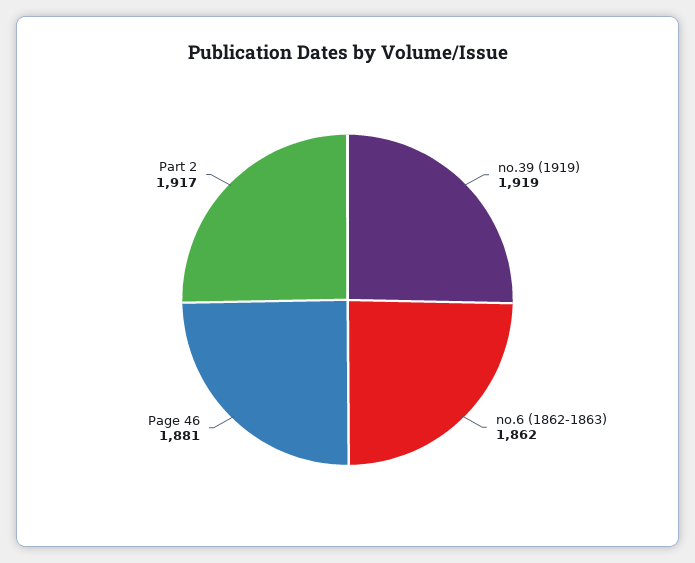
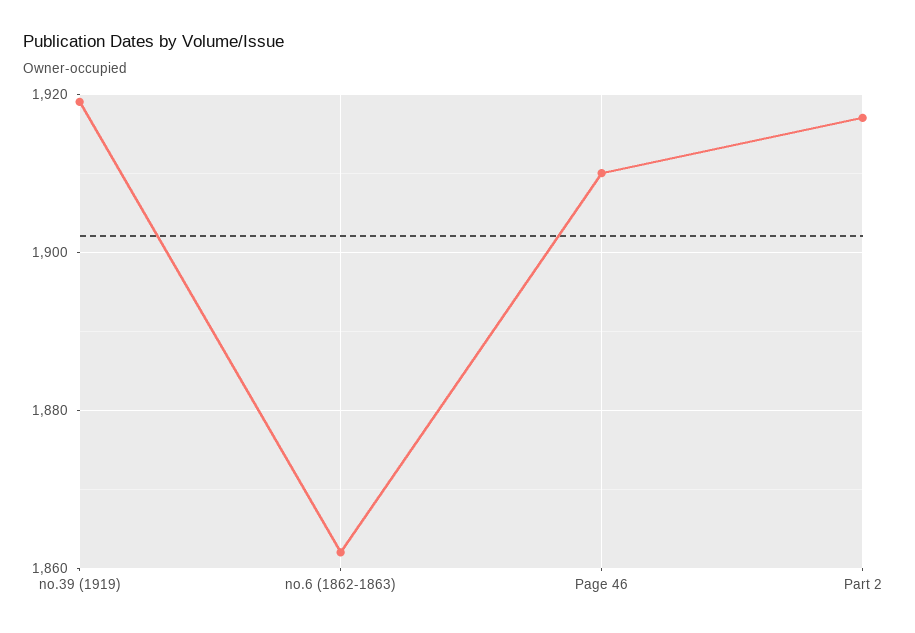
  {
    "no.39 (1919)": 1919,
    "no.6 (1862-1863)": 1862,
-   "Page 46": 1881,
+   "Page 46": 1910,
    "Part 2": 1917
  }

